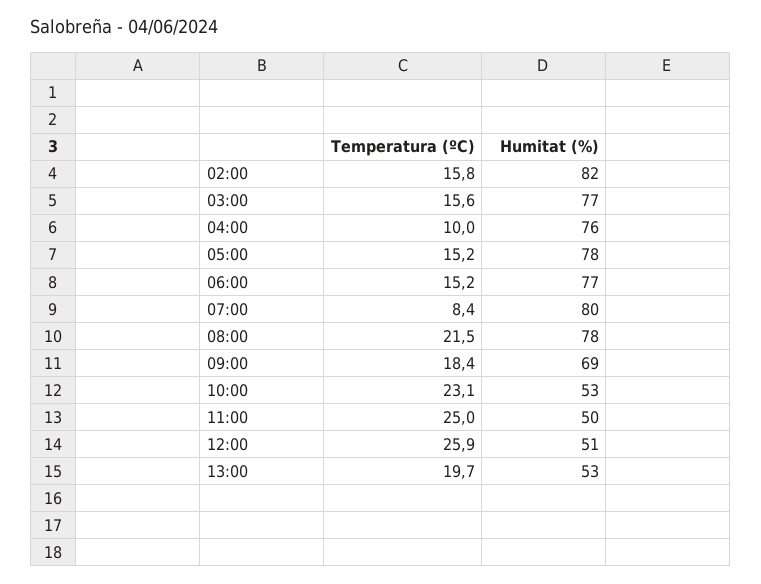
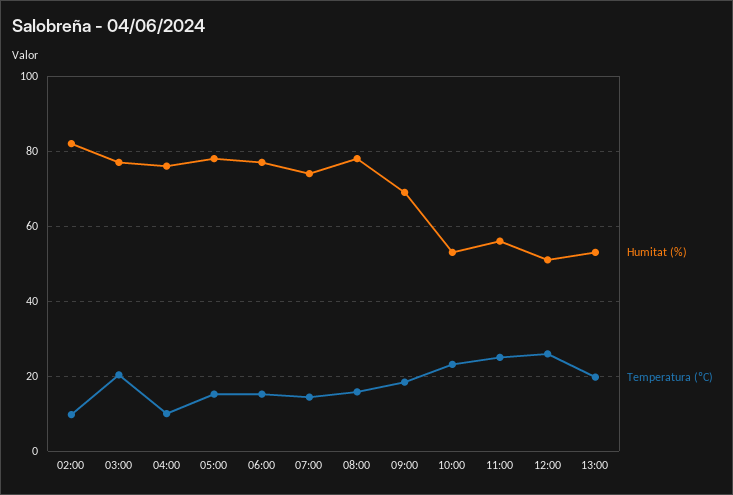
  {
    "Temperatura (ºC)": {
-     "02:00": 15.8,
+     "02:00": 10,
-     "03:00": 15.6,
+     "03:00": 20,
      "04:00": 10,
      "05:00": 15.2,
      "06:00": 15.2,
-     "07:00": 8.4,
+     "07:00": 14,
-     "08:00": 21.5,
+     "08:00": 16,
      "09:00": 18.4,
      "10:00": 23.1,
      "11:00": 25,
      "12:00": 25.9,
      "13:00": 19.7
    },
    "Humitat (%)": {
      "02:00": 82,
      "03:00": 77,
      "04:00": 76,
      "05:00": 78,
      "06:00": 77,
-     "07:00": 80,
+     "07:00": 74,
      "08:00": 78,
      "09:00": 69,
      "10:00": 53,
-     "11:00": 50,
+     "11:00": 56,
      "12:00": 51,
      "13:00": 53
    }
  }

